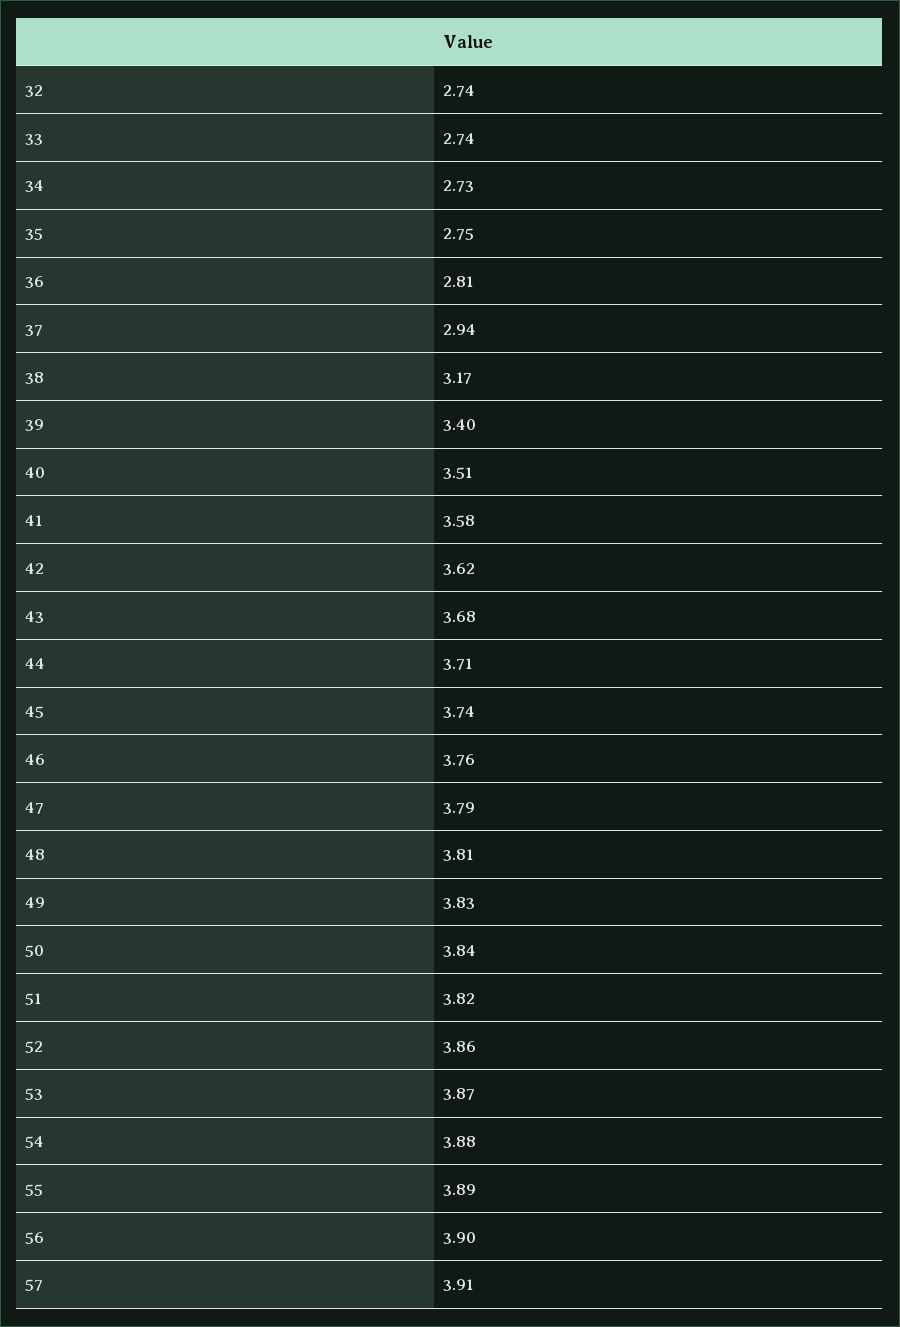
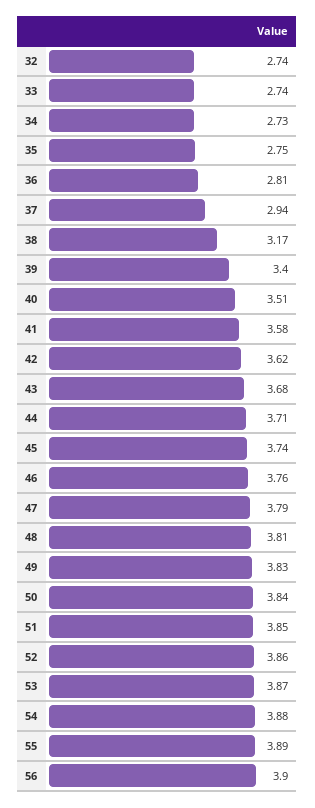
  {
    "32": 2.74,
    "33": 2.74,
    "34": 2.73,
    "35": 2.75,
    "36": 2.81,
    "37": 2.94,
    "38": 3.17,
    "39": 3.4,
    "40": 3.51,
    "41": 3.58,
    "42": 3.62,
    "43": 3.68,
    "44": 3.71,
    "45": 3.74,
    "46": 3.76,
    "47": 3.79,
    "48": 3.81,
    "49": 3.83,
    "50": 3.84,
-   "51": 3.82,
+   "51": 3.85,
    "52": 3.86,
    "53": 3.87,
    "54": 3.88,
    "55": 3.89,
-   "56": 3.9,
+   "56": 3.9
-   "57": 3.91
  }

